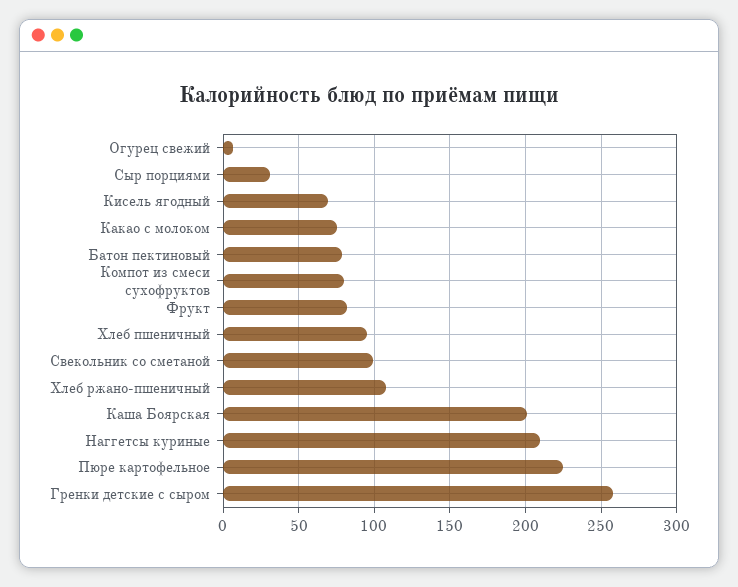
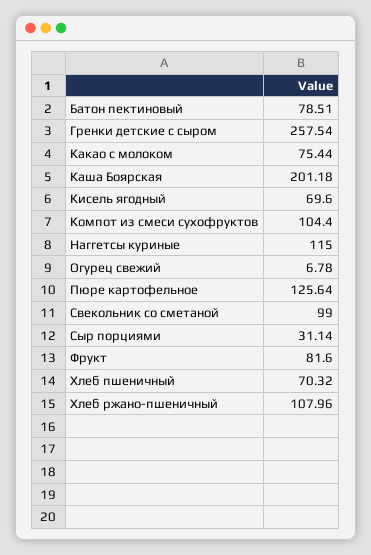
  {
    "Огурец свежий": 6.78,
    "Сыр порциями": 31.14,
    "Кисель ягодный": 69.6,
    "Какао с молоком": 75.44,
    "Батон пектиновый": 78.51,
-   "Компот из смеси сухофруктов": 80,
+   "Компот из смеси сухофруктов": 104.4,
    "Фрукт": 81.6,
-   "Хлеб пшеничный": 95,
+   "Хлеб пшеничный": 70.32,
    "Свекольник со сметаной": 99,
    "Хлеб ржано-пшеничный": 107.96,
    "Каша Боярская": 201.18,
-   "Наггетсы куриные": 210,
+   "Наггетсы куриные": 115,
-   "Пюре картофельное": 225,
+   "Пюре картофельное": 125.64,
    "Гренки детские с сыром": 257.54
  }

